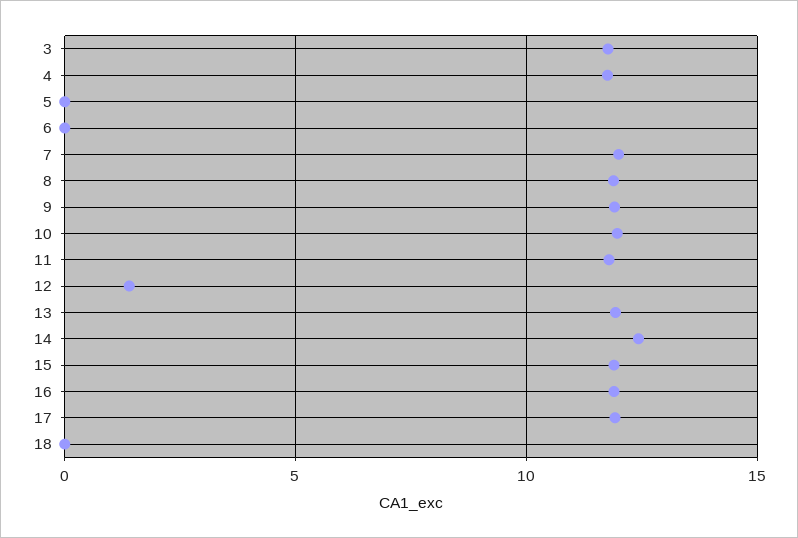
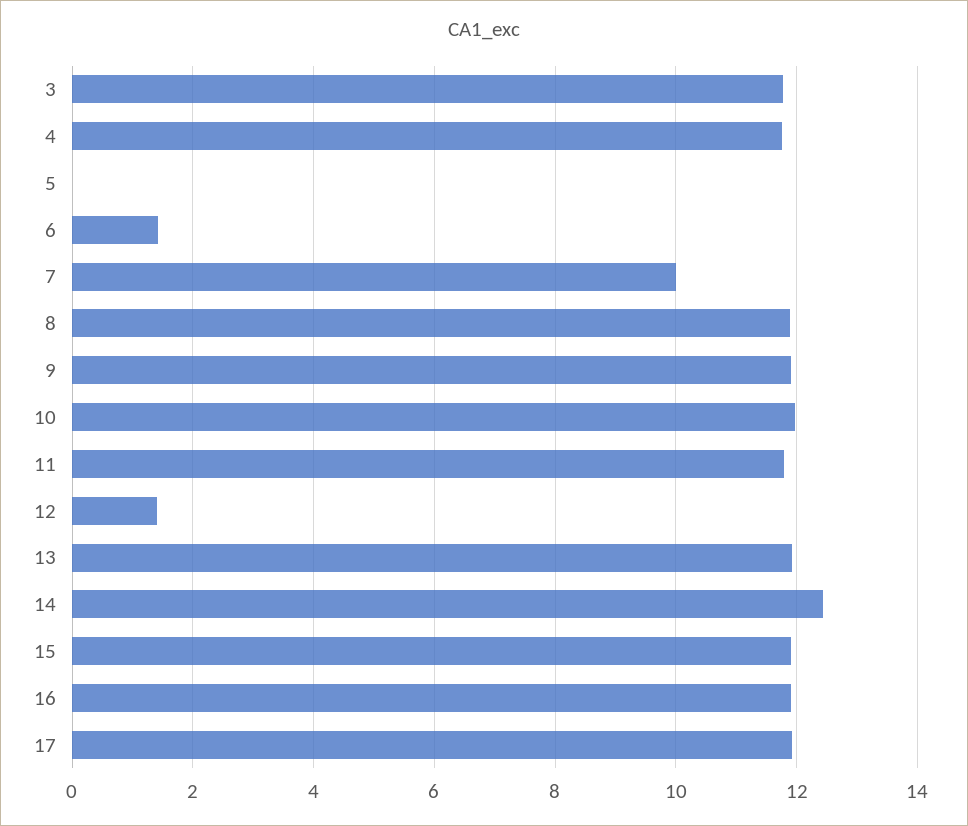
  {
    "3": 11.8,
    "4": 11.8,
    "5": 0,
-   "6": 0,
+   "6": 1.4,
-   "7": 12,
+   "7": 10,
    "8": 11.8,
    "9": 12,
    "10": 12,
    "11": 11.8,
    "12": 1.4,
    "13": 12,
    "14": 12.4,
    "15": 12,
    "16": 12,
-   "17": 12,
+   "17": 12
-   "18": 0
  }

